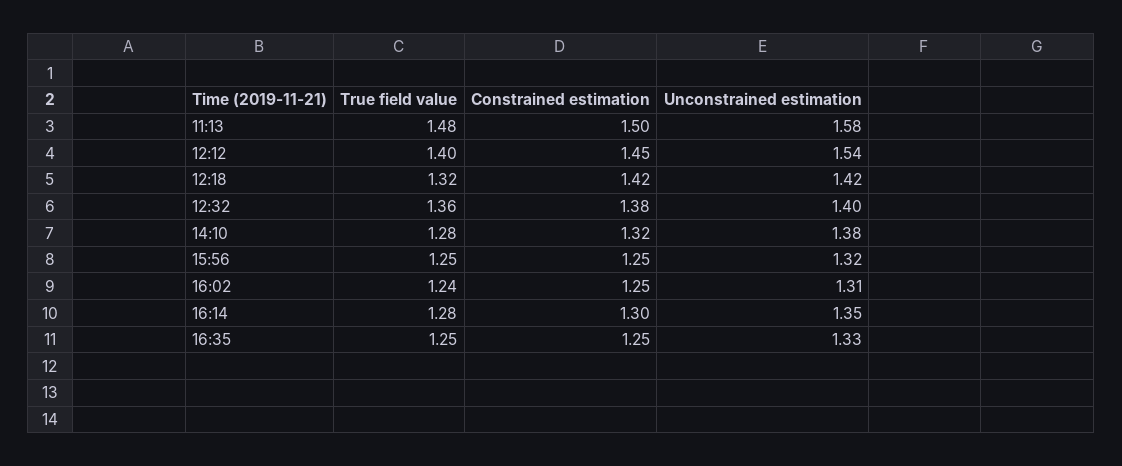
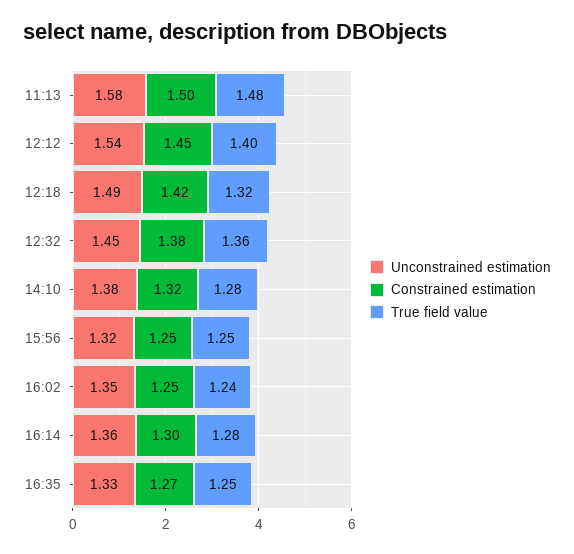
  {
    "True field value": {
      "11:13": 1.48,
      "12:12": 1.4,
      "12:18": 1.32,
      "12:32": 1.36,
      "14:10": 1.28,
      "15:56": 1.25,
      "16:02": 1.24,
      "16:14": 1.28,
      "16:35": 1.25
    },
    "Constrained estimation": {
      "11:13": 1.5,
      "12:12": 1.45,
      "12:18": 1.42,
      "12:32": 1.38,
      "14:10": 1.32,
      "15:56": 1.25,
      "16:02": 1.25,
      "16:14": 1.3,
-     "16:35": 1.25
+     "16:35": 1.27
    },
    "Unconstrained estimation": {
      "11:13": 1.58,
      "12:12": 1.54,
-     "12:18": 1.42,
+     "12:18": 1.49,
-     "12:32": 1.4,
+     "12:32": 1.45,
      "14:10": 1.38,
      "15:56": 1.32,
-     "16:02": 1.31,
+     "16:02": 1.35,
-     "16:14": 1.35,
+     "16:14": 1.36,
      "16:35": 1.33
    }
  }

